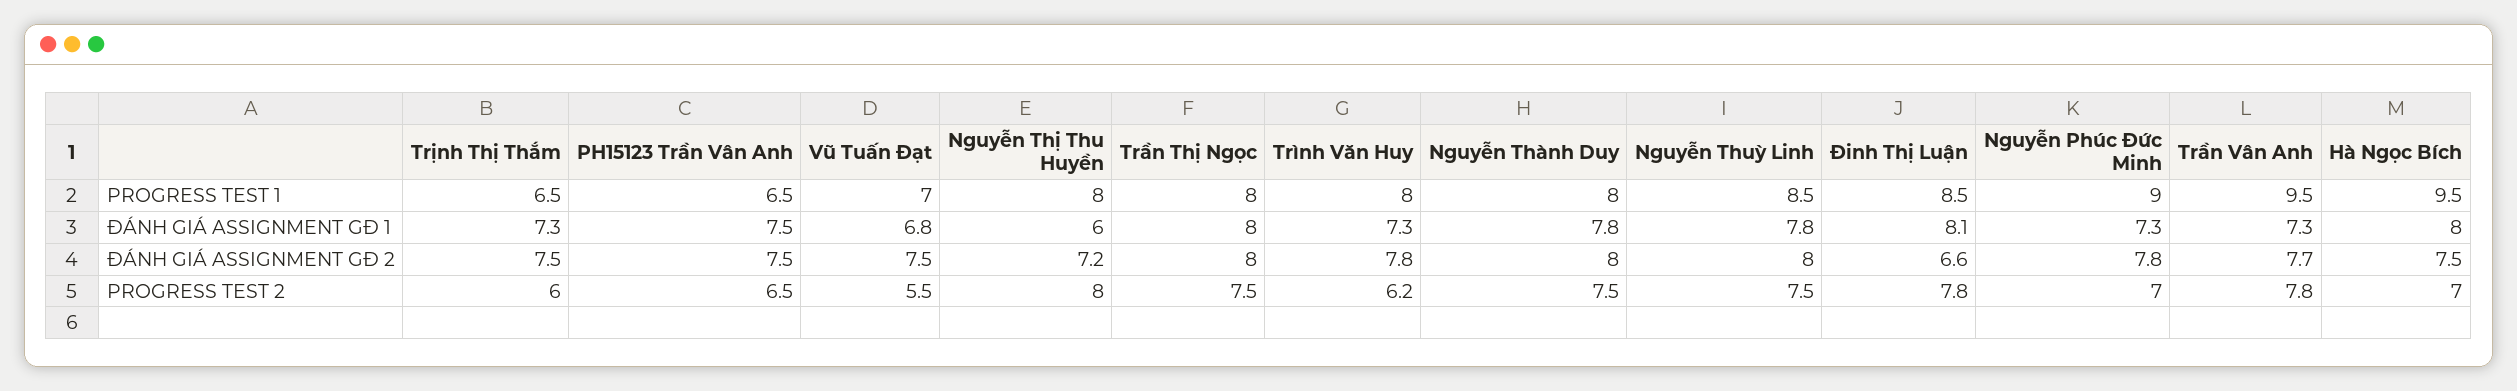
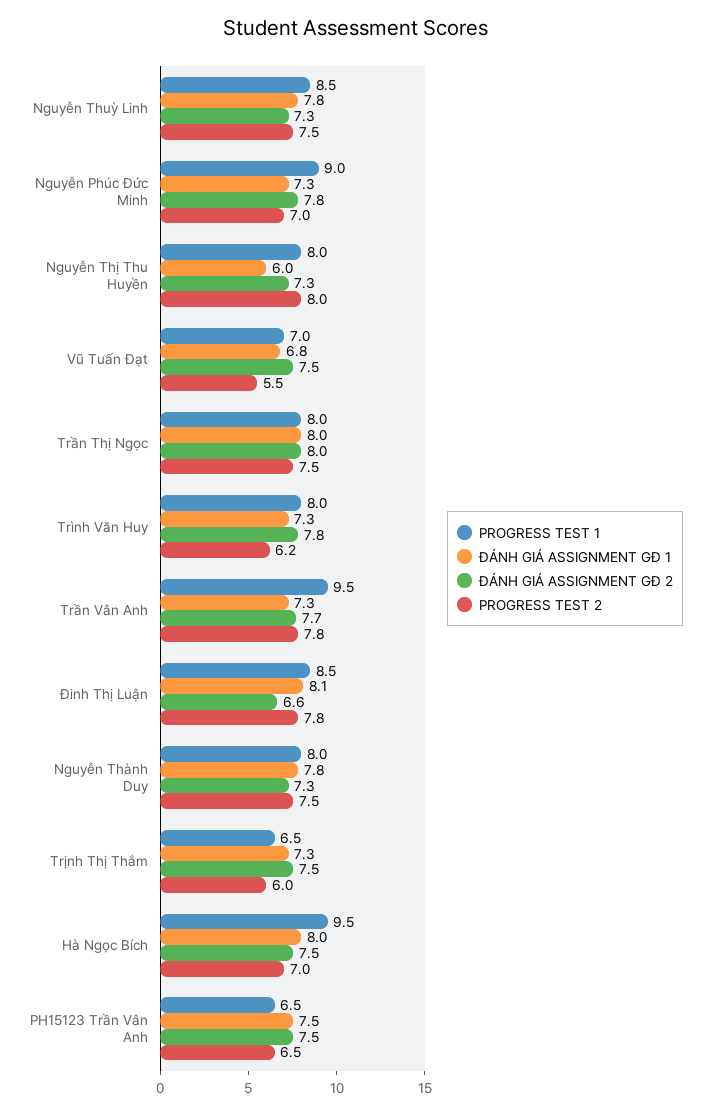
  {
    "PROGRESS TEST 1": {
      "Trịnh Thị Thắm": 6.5,
      "PH15123 Trần Vân Anh": 6.5,
      "Vũ Tuấn Đạt": 7,
      "Nguyễn Thị Thu Huyền": 8,
      "Trần Thị Ngọc": 8,
      "Trình Văn Huy": 8,
      "Nguyễn Thành Duy": 8,
      "Nguyễn Thuỳ Linh": 8.5,
      "Đinh Thị Luận": 8.5,
      "Nguyễn Phúc Đức Minh": 9,
      "Trần Vân Anh": 9.5,
      "Hà Ngọc Bích": 9.5
    },
    "ĐÁNH GIÁ ASSIGNMENT GĐ 1": {
      "Trịnh Thị Thắm": 7.3,
      "PH15123 Trần Vân Anh": 7.5,
      "Vũ Tuấn Đạt": 6.8,
      "Nguyễn Thị Thu Huyền": 6,
      "Trần Thị Ngọc": 8,
      "Trình Văn Huy": 7.3,
      "Nguyễn Thành Duy": 7.8,
      "Nguyễn Thuỳ Linh": 7.8,
      "Đinh Thị Luận": 8.1,
      "Nguyễn Phúc Đức Minh": 7.3,
      "Trần Vân Anh": 7.3,
      "Hà Ngọc Bích": 8
    },
    "ĐÁNH GIÁ ASSIGNMENT GĐ 2": {
      "Trịnh Thị Thắm": 7.5,
      "PH15123 Trần Vân Anh": 7.5,
      "Vũ Tuấn Đạt": 7.5,
-     "Nguyễn Thị Thu Huyền": 7.2,
+     "Nguyễn Thị Thu Huyền": 7.3,
      "Trần Thị Ngọc": 8,
      "Trình Văn Huy": 7.8,
-     "Nguyễn Thành Duy": 8,
+     "Nguyễn Thành Duy": 7.3,
-     "Nguyễn Thuỳ Linh": 8,
+     "Nguyễn Thuỳ Linh": 7.3,
      "Đinh Thị Luận": 6.6,
      "Nguyễn Phúc Đức Minh": 7.8,
      "Trần Vân Anh": 7.7,
      "Hà Ngọc Bích": 7.5
    },
    "PROGRESS TEST 2": {
      "Trịnh Thị Thắm": 6,
      "PH15123 Trần Vân Anh": 6.5,
      "Vũ Tuấn Đạt": 5.5,
      "Nguyễn Thị Thu Huyền": 8,
      "Trần Thị Ngọc": 7.5,
      "Trình Văn Huy": 6.2,
      "Nguyễn Thành Duy": 7.5,
      "Nguyễn Thuỳ Linh": 7.5,
      "Đinh Thị Luận": 7.8,
      "Nguyễn Phúc Đức Minh": 7,
      "Trần Vân Anh": 7.8,
      "Hà Ngọc Bích": 7
    }
  }

